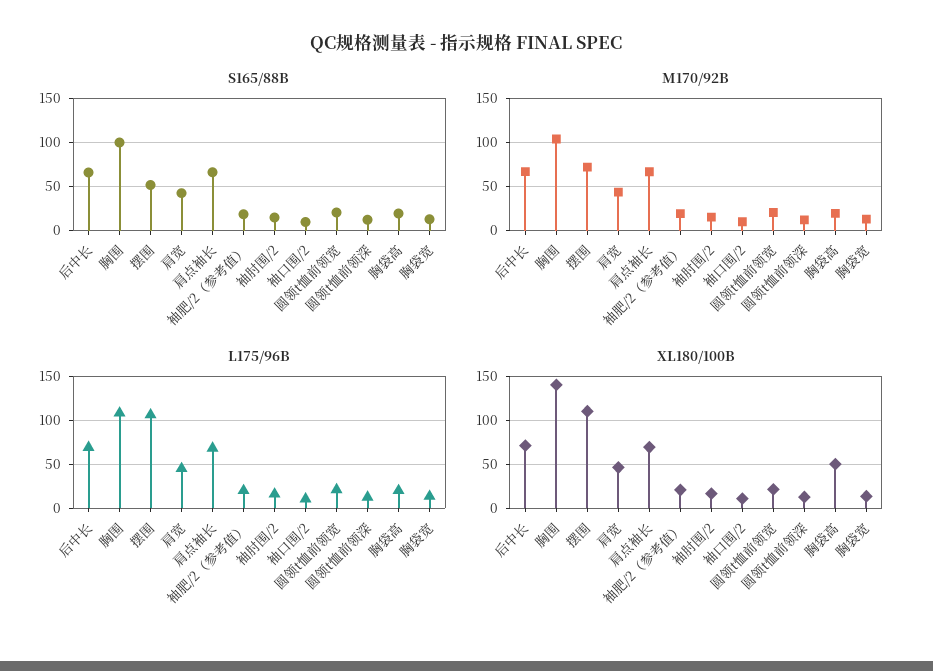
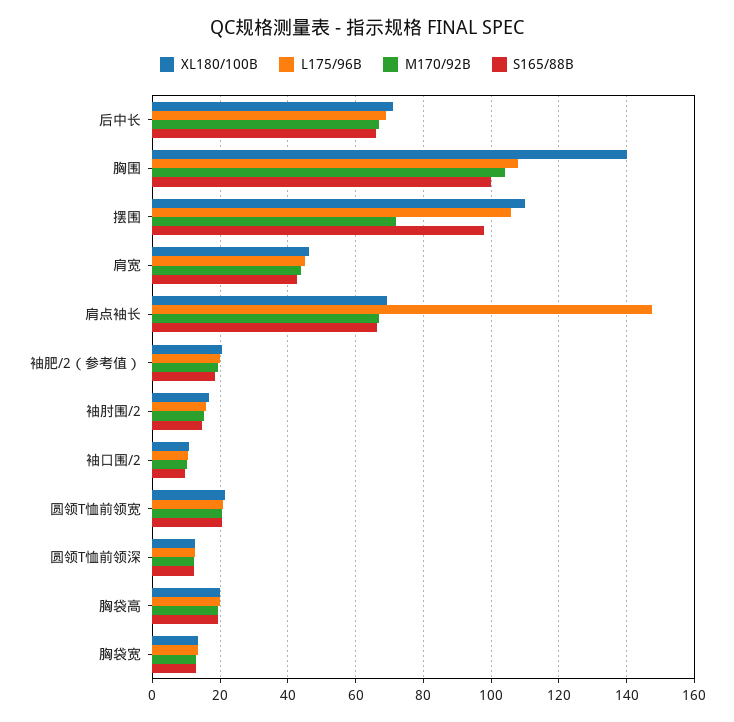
  {
    "S165/88B": {
      "后中长": 66,
      "胸围": 100,
-     "摆围": 50,
+     "摆围": 98,
      "肩宽": 42,
      "肩点袖长": 66,
      "袖肥/2（参考值）": 18,
      "袖肘围/2": 14,
      "袖口围/2": 10,
      "圆领t恤前领宽": 20,
      "圆领t恤前领深": 12,
      "胸袋高": 20,
      "胸袋宽": 14
    },
    "M170/92B": {
      "后中长": 68,
      "胸围": 104,
      "摆围": 72,
      "肩宽": 44,
      "肩点袖长": 66,
      "袖肥/2（参考值）": 20,
      "袖肘围/2": 16,
      "袖口围/2": 10,
      "圆领t恤前领宽": 20,
      "圆领t恤前领深": 12,
      "胸袋高": 20,
      "胸袋宽": 14
    },
    "L175/96B": {
      "后中长": 70,
      "胸围": 108,
      "摆围": 106,
      "肩宽": 46,
-     "肩点袖长": 70,
+     "肩点袖长": 148,
      "袖肥/2（参考值）": 20,
      "袖肘围/2": 16,
      "袖口围/2": 10,
      "圆领t恤前领宽": 22,
      "圆领t恤前领深": 12,
      "胸袋高": 20,
      "胸袋宽": 14
    },
    "XL180/100B": {
      "后中长": 72,
      "胸围": 140,
      "摆围": 110,
      "肩宽": 46,
      "肩点袖长": 70,
      "袖肥/2（参考值）": 20,
      "袖肘围/2": 16,
      "袖口围/2": 10,
      "圆领t恤前领宽": 22,
      "圆领t恤前领深": 12,
-     "胸袋高": 50,
+     "胸袋高": 20,
      "胸袋宽": 14
    }
  }

